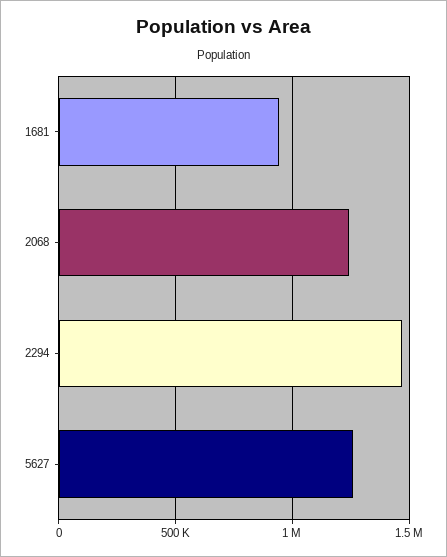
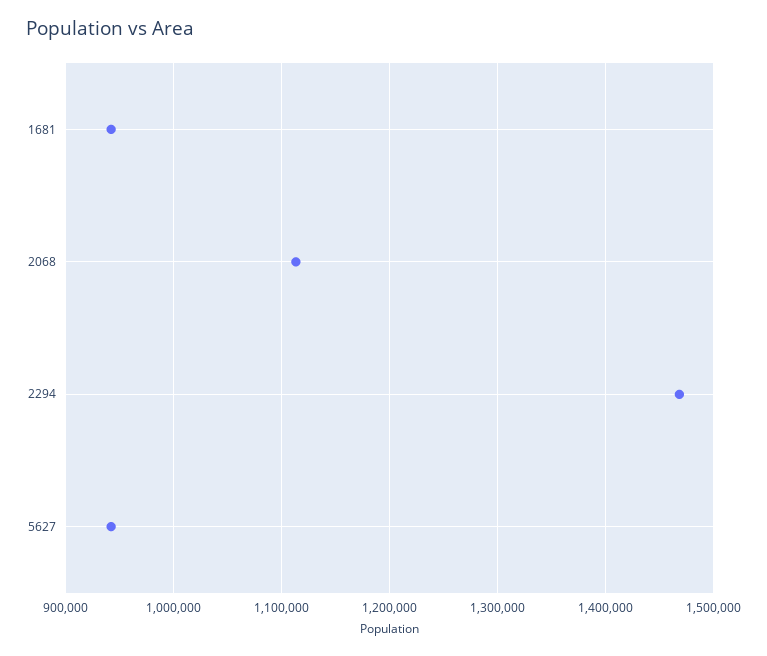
  {
    "1681": 940000,
-   "2068": 1250000,
+   "2068": 1110000,
    "2294": 1470000,
-   "5627": 1250000
+   "5627": 940000
  }

